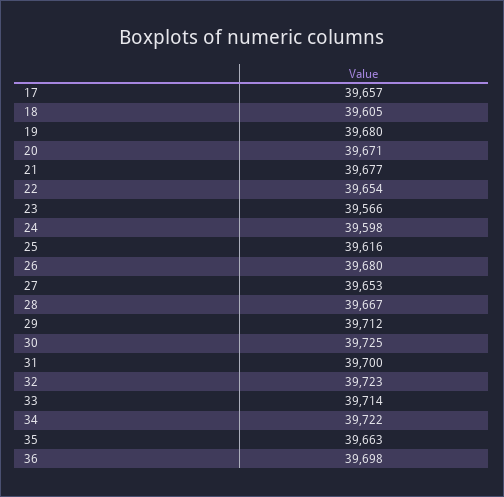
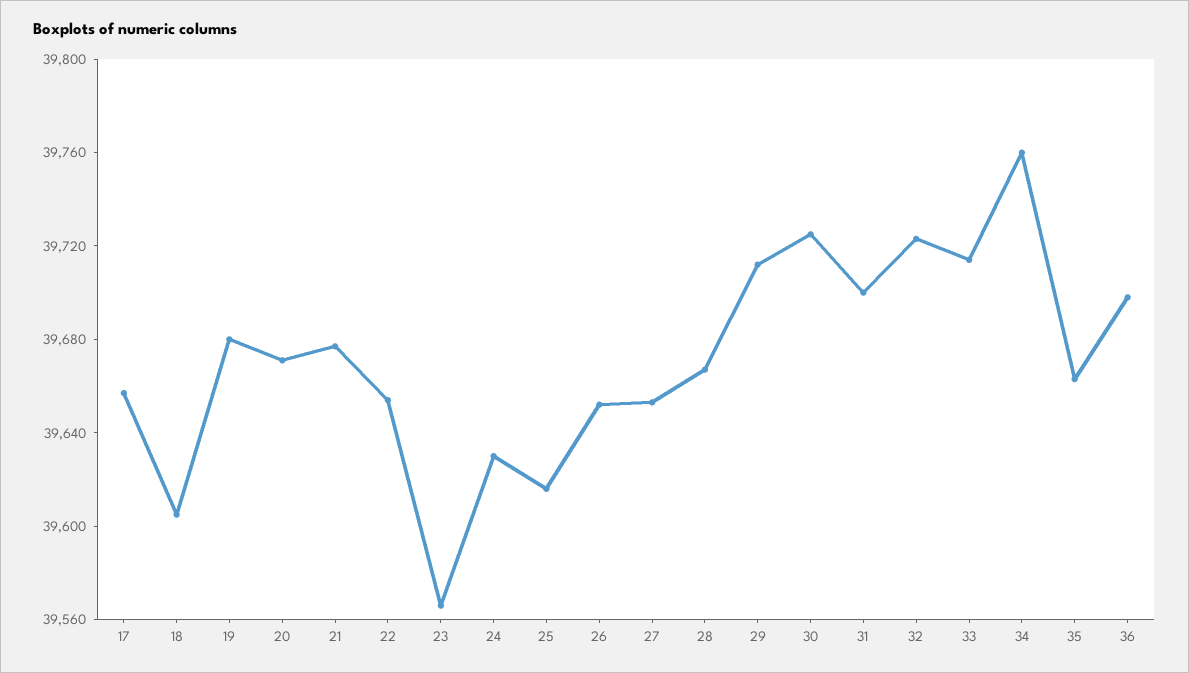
  {
    "17": 39657,
    "18": 39605,
    "19": 39680,
    "20": 39671,
    "21": 39677,
    "22": 39654,
    "23": 39566,
-   "24": 39598,
+   "24": 39630,
    "25": 39616,
-   "26": 39680,
+   "26": 39650,
    "27": 39653,
    "28": 39667,
    "29": 39712,
    "30": 39725,
    "31": 39700,
    "32": 39723,
    "33": 39714,
-   "34": 39722,
+   "34": 39760,
    "35": 39663,
    "36": 39698
  }

